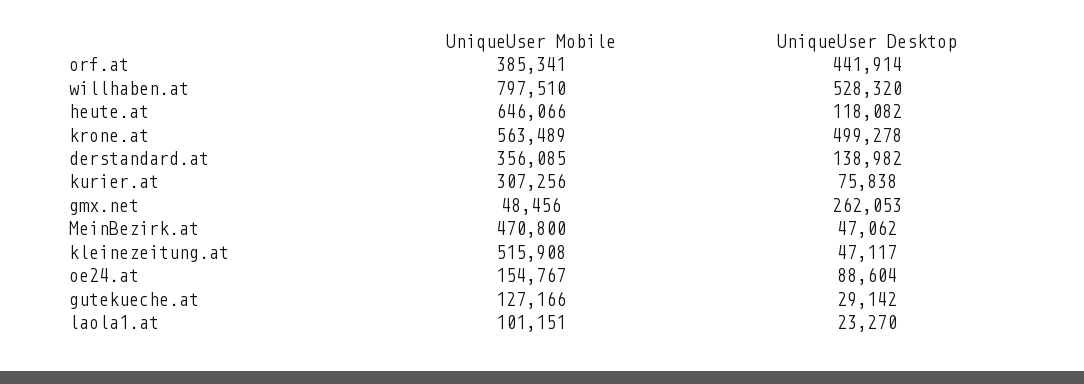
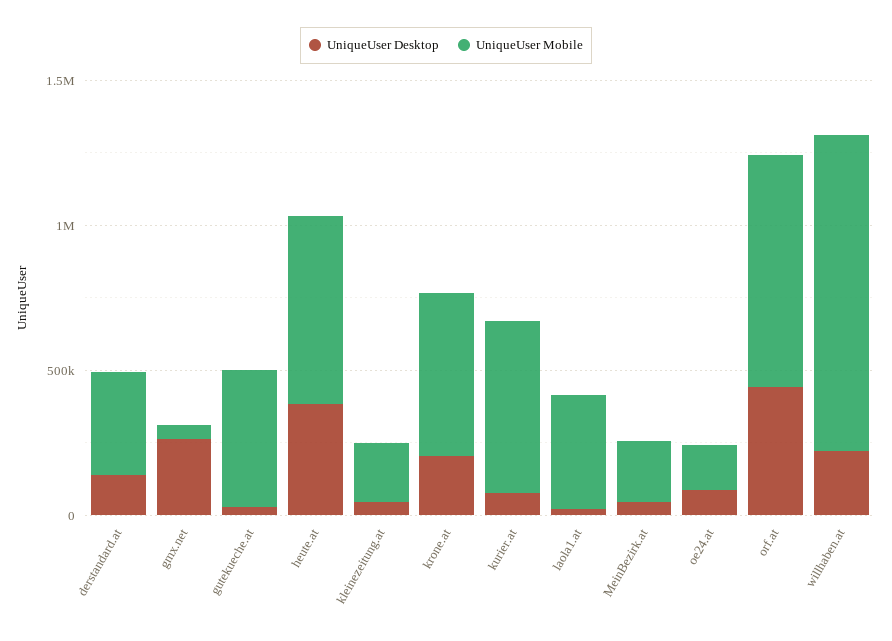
  {
    "UniqueUser Mobile": {
-     "orf.at": 385341,
+     "orf.at": 800000,
-     "willhaben.at": 797510,
+     "willhaben.at": 1100000,
      "heute.at": 646066,
      "krone.at": 563489,
      "derstandard.at": 356085,
-     "kurier.at": 307256,
+     "kurier.at": 600000,
      "gmx.net": 48456,
-     "MeinBezirk.at": 470800,
+     "MeinBezirk.at": 200000,
-     "kleinezeitung.at": 515908,
+     "kleinezeitung.at": 200000,
      "oe24.at": 154767,
-     "gutekueche.at": 127166,
+     "gutekueche.at": 500000,
-     "laola1.at": 101151
+     "laola1.at": 400000
    },
    "UniqueUser Desktop": {
      "orf.at": 441914,
-     "willhaben.at": 528320,
+     "willhaben.at": 200000,
-     "heute.at": 118082,
+     "heute.at": 400000,
-     "krone.at": 499278,
+     "krone.at": 200000,
      "derstandard.at": 138982,
      "kurier.at": 75838,
      "gmx.net": 262053,
      "MeinBezirk.at": 47062,
      "kleinezeitung.at": 47117,
      "oe24.at": 88604,
      "gutekueche.at": 29142,
      "laola1.at": 23270
    }
  }

